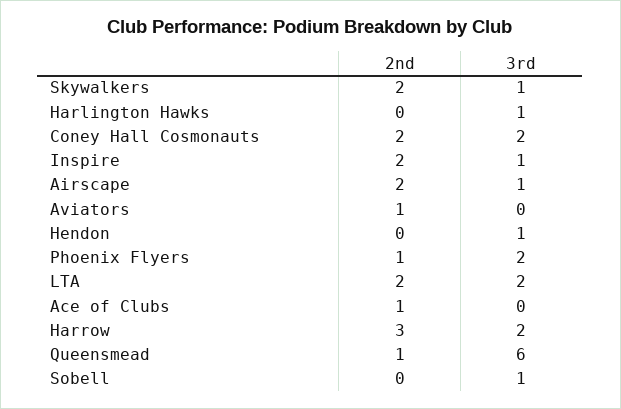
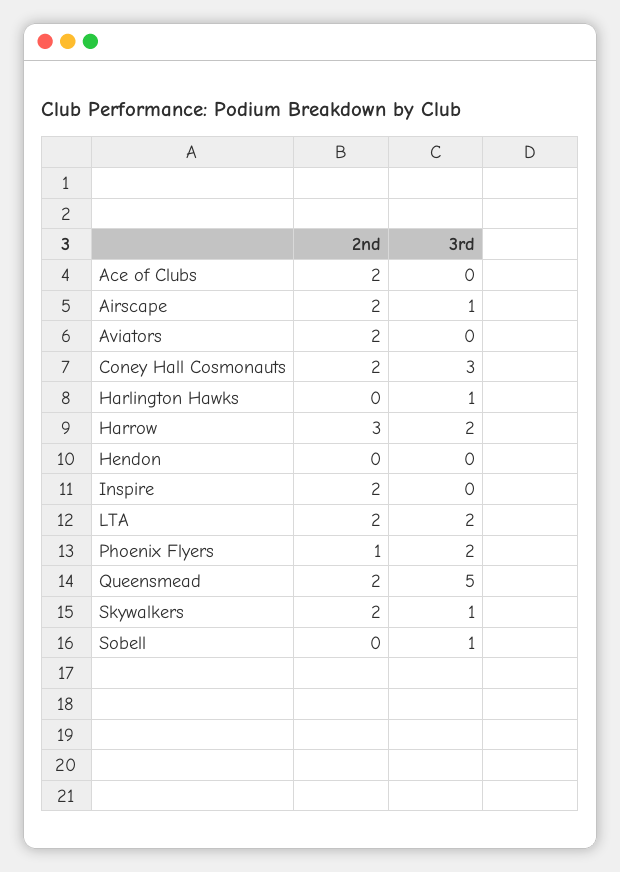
  {
    "2nd": {
      "Skywalkers": 2,
      "Harlington Hawks": 0,
      "Coney Hall Cosmonauts": 2,
      "Inspire": 2,
      "Airscape": 2,
-     "Aviators": 1,
+     "Aviators": 2,
      "Hendon": 0,
      "Phoenix Flyers": 1,
      "LTA": 2,
-     "Ace of Clubs": 1,
+     "Ace of Clubs": 2,
      "Harrow": 3,
-     "Queensmead": 1,
+     "Queensmead": 2,
      "Sobell": 0
    },
    "3rd": {
      "Skywalkers": 1,
      "Harlington Hawks": 1,
-     "Coney Hall Cosmonauts": 2,
+     "Coney Hall Cosmonauts": 3,
-     "Inspire": 1,
+     "Inspire": 0,
      "Airscape": 1,
      "Aviators": 0,
-     "Hendon": 1,
+     "Hendon": 0,
      "Phoenix Flyers": 2,
      "LTA": 2,
      "Ace of Clubs": 0,
      "Harrow": 2,
-     "Queensmead": 6,
+     "Queensmead": 5,
      "Sobell": 1
    }
  }

